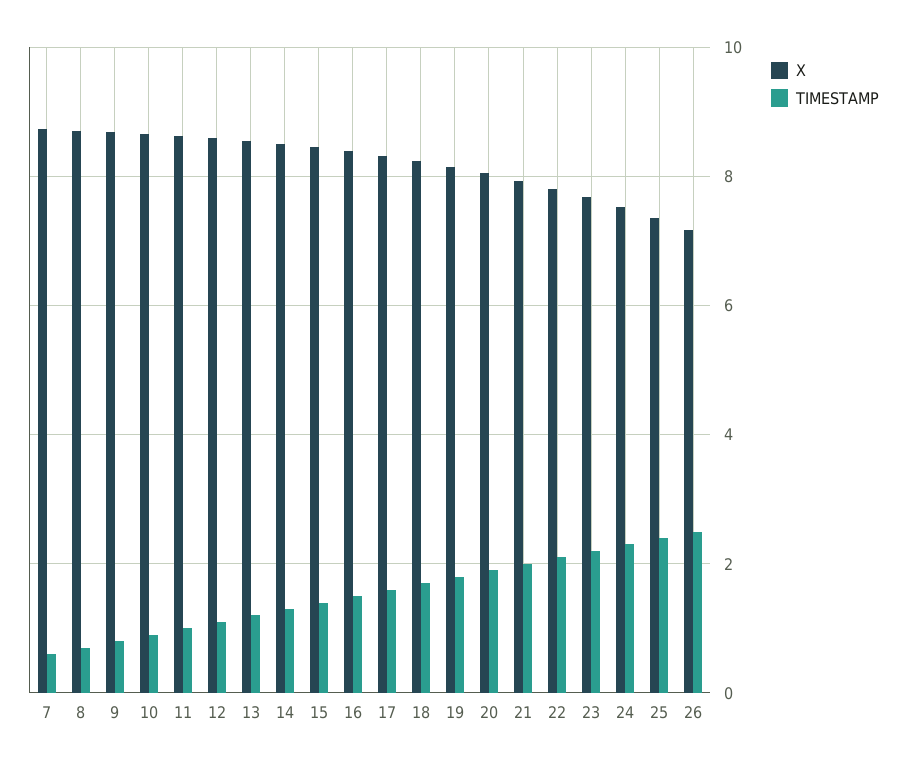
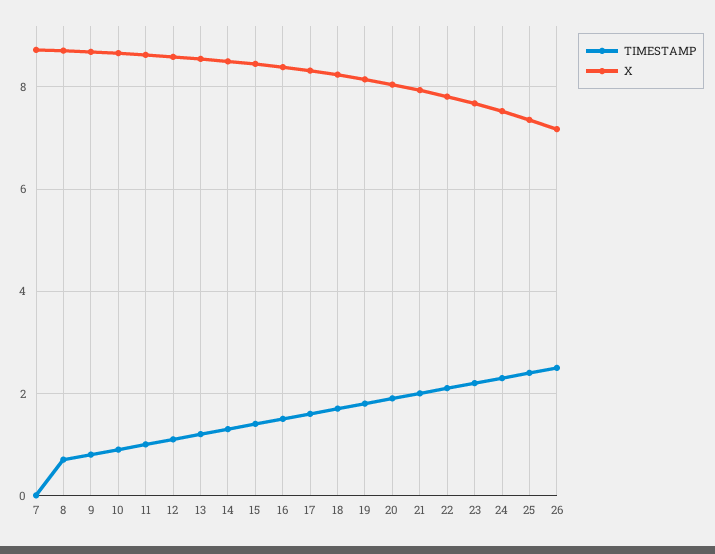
  {
    "X": {
      "7": 8.8,
      "8": 8.8,
      "9": 8.6,
      "10": 8.6,
      "11": 8.6,
      "12": 8.6,
      "13": 8.6,
      "14": 8.6,
      "15": 8.4,
      "16": 8.4,
      "17": 8.4,
      "18": 8.2,
      "19": 8.2,
      "20": 8,
      "21": 8,
      "22": 7.8,
      "23": 7.6,
      "24": 7.6,
      "25": 7.4,
      "26": 7.2
    },
    "TIMESTAMP": {
-     "7": 0.6,
+     "7": 0,
      "8": 0.8,
      "9": 0.8,
      "10": 1,
      "11": 1,
      "12": 1.2,
      "13": 1.2,
      "14": 1.4,
      "15": 1.4,
      "16": 1.6,
      "17": 1.6,
      "18": 1.8,
      "19": 1.8,
      "20": 2,
      "21": 2,
      "22": 2.2,
      "23": 2.2,
      "24": 2.4,
      "25": 2.4,
      "26": 2.6
    }
  }

